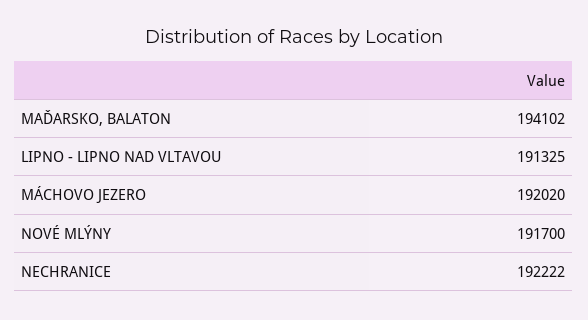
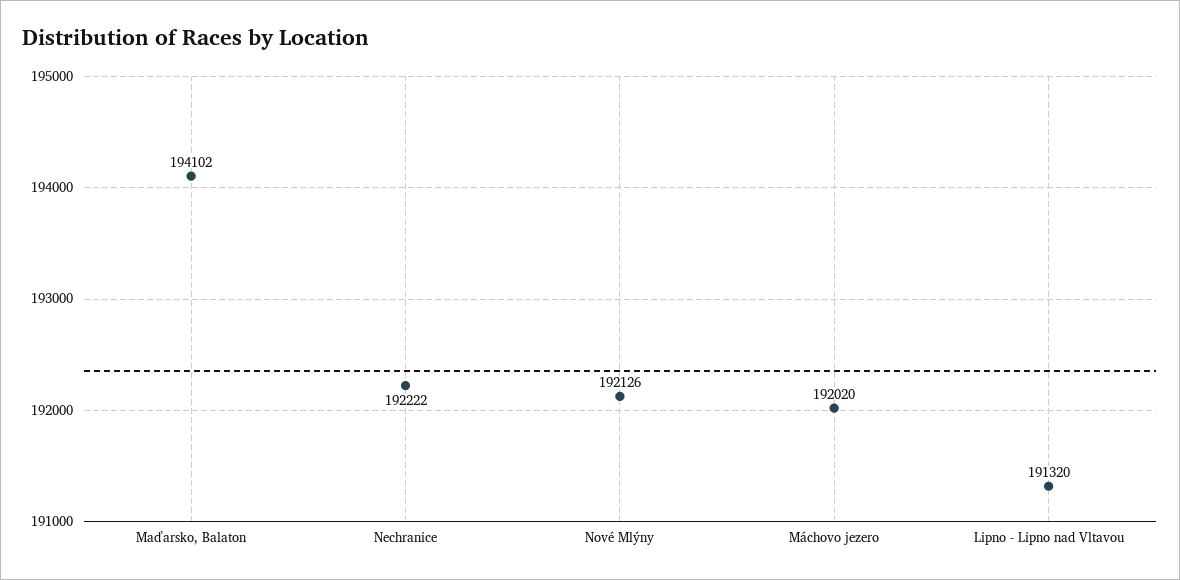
  {
    "MAĎARSKO, BALATON": 194102,
-   "LIPNO - LIPNO NAD VLTAVOU": 191325,
+   "LIPNO - LIPNO NAD VLTAVOU": 191320,
    "MÁCHOVO JEZERO": 192020,
-   "NOVÉ MLÝNY": 191700,
+   "NOVÉ MLÝNY": 192126,
    "NECHRANICE": 192222
  }

